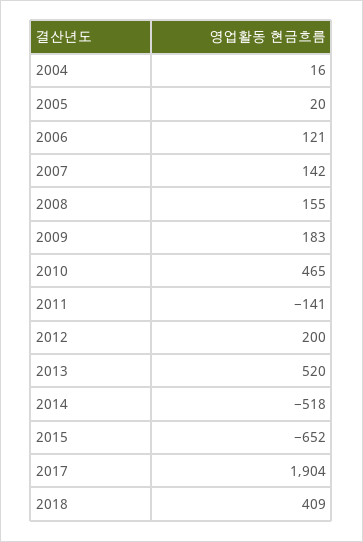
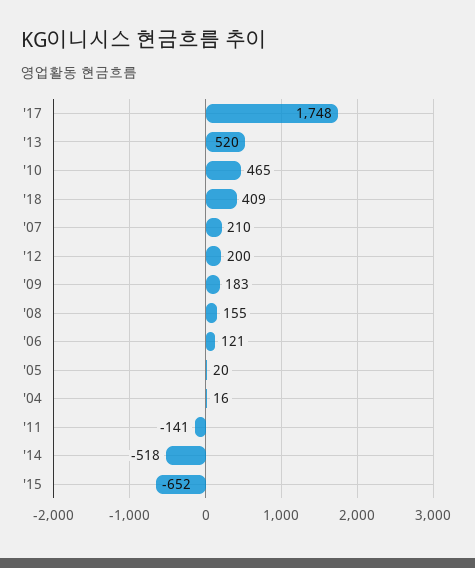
  {
    "2004": 16,
    "2005": 20,
    "2006": 121,
-   "2007": 142,
+   "2007": 210,
    "2008": 155,
    "2009": 183,
    "2010": 465,
    "2011": -141,
    "2012": 200,
    "2013": 520,
    "2014": -518,
    "2015": -652,
-   "2017": 1904,
+   "2017": 1748,
    "2018": 409
  }

